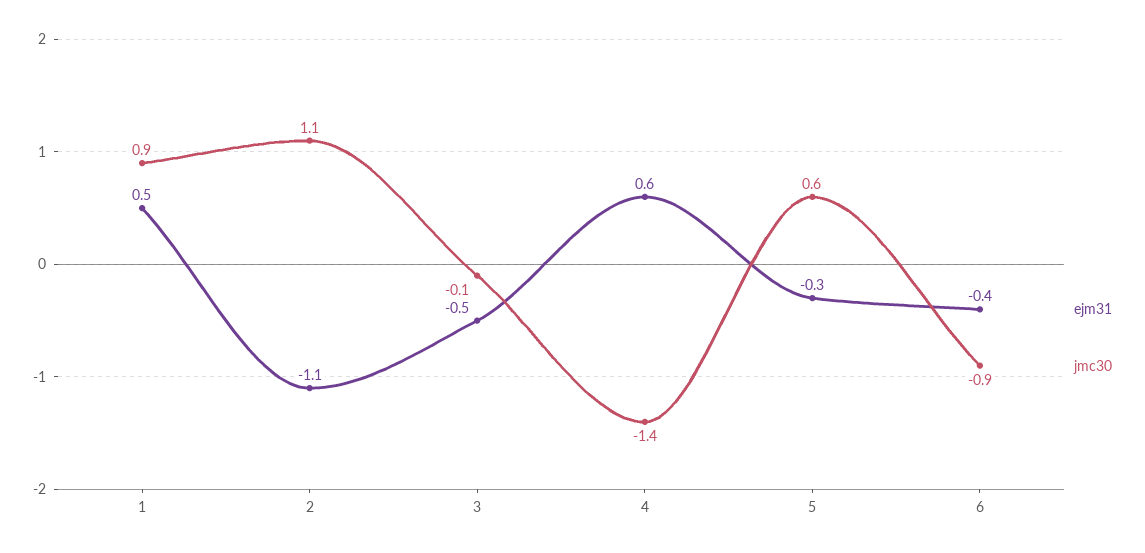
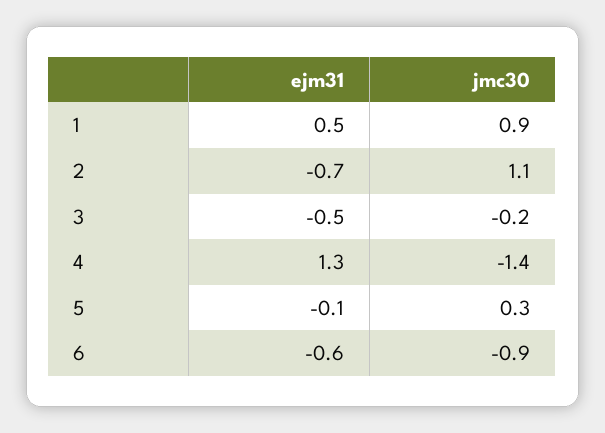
  {
    "ejm31": {
      "1": 0.5,
-     "2": -1.1,
+     "2": -0.7,
      "3": -0.5,
-     "4": 0.6,
+     "4": 1.3,
-     "5": -0.3,
+     "5": -0.1,
-     "6": -0.4
+     "6": -0.6
    },
    "jmc30": {
      "1": 0.9,
      "2": 1.1,
-     "3": -0.1,
+     "3": -0.2,
      "4": -1.4,
-     "5": 0.6,
+     "5": 0.3,
      "6": -0.9
    }
  }

